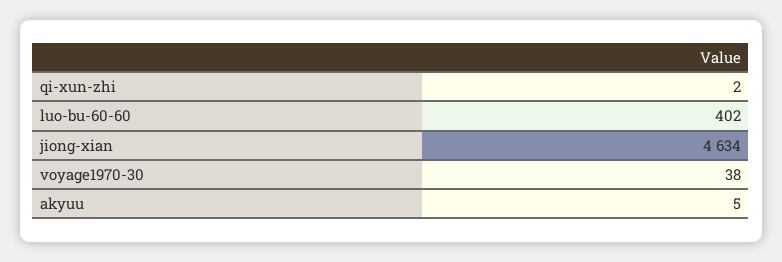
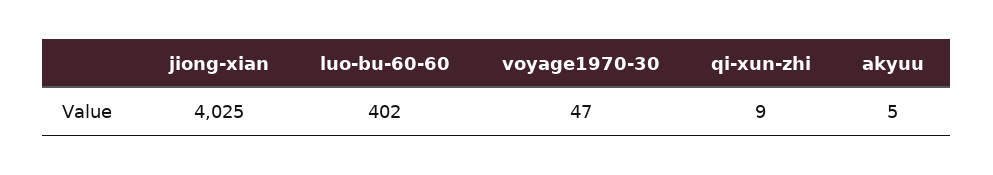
  {
-   "qi-xun-zhi": 2,
+   "qi-xun-zhi": 9,
    "luo-bu-60-60": 402,
-   "jiong-xian": 4634,
+   "jiong-xian": 4025,
-   "voyage1970-30": 38,
+   "voyage1970-30": 47,
    "akyuu": 5
  }

